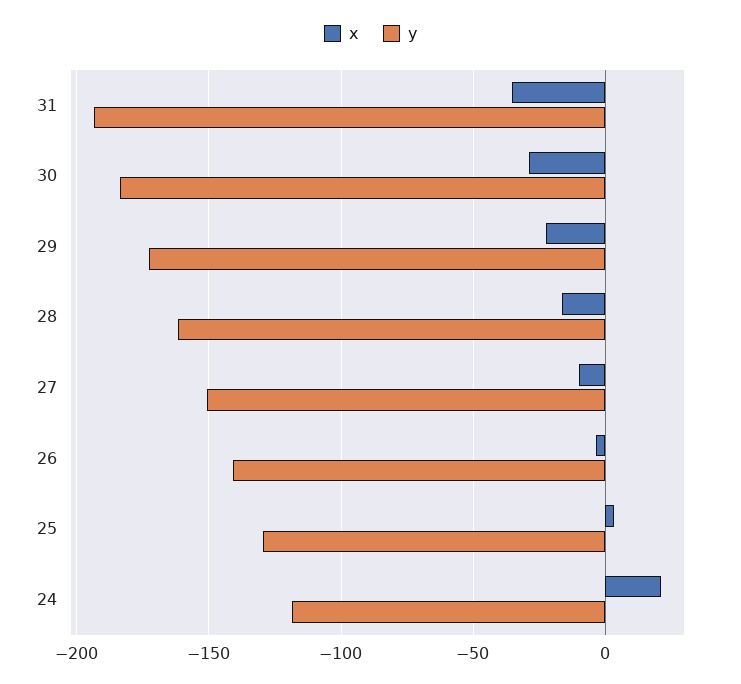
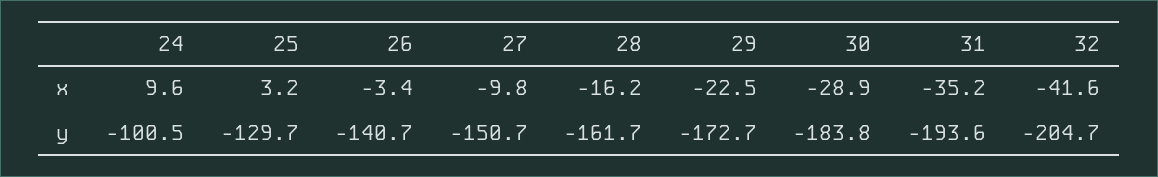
  {
    "x": {
      "31": -35.2,
      "30": -28.9,
      "29": -22.5,
      "28": -16.2,
      "27": -9.8,
      "26": -3.4,
      "25": 3.2,
-     "24": 20
+     "24": 9.6,
+     "32": -41.6
    },
    "y": {
      "31": -193.6,
      "30": -183.8,
      "29": -172.7,
      "28": -161.7,
      "27": -150.7,
      "26": -140.7,
      "25": -129.7,
-     "24": -120
+     "24": -100.5,
+     "32": -204.7
    }
  }

